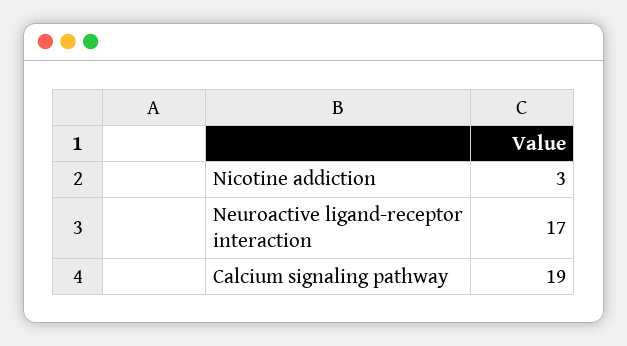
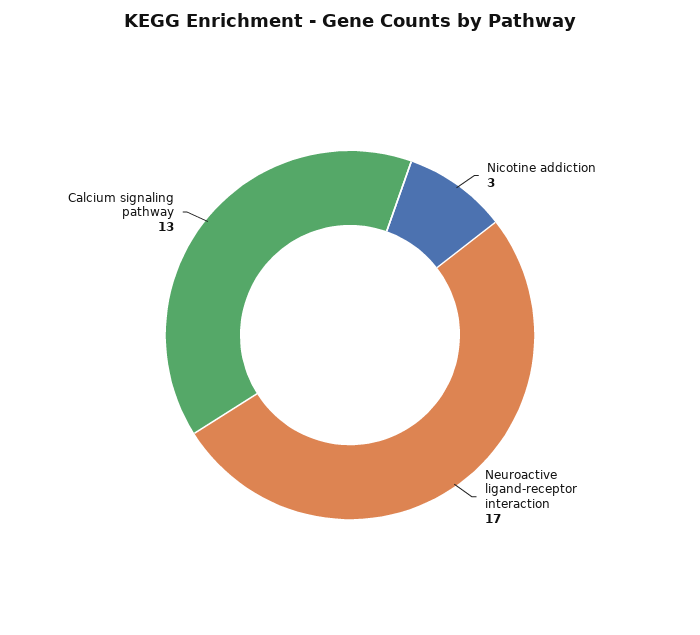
  {
    "Nicotine addiction": 3,
    "Neuroactive ligand-receptor interaction": 17,
-   "Calcium signaling pathway": 19
+   "Calcium signaling pathway": 13
  }

